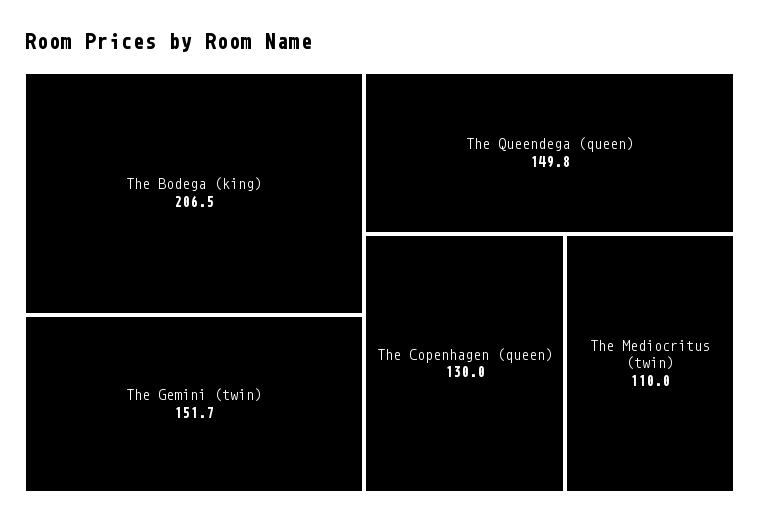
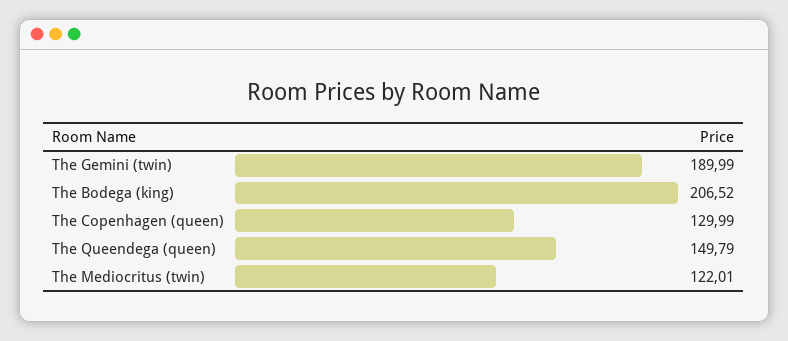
  {
    "The Bodega (king)": 206.52,
-   "The Gemini (twin)": 151.7,
+   "The Gemini (twin)": 189.99,
    "The Queendega (queen)": 149.79,
    "The Copenhagen (queen)": 129.99,
-   "The Mediocritus (twin)": 110
+   "The Mediocritus (twin)": 122.01
  }

